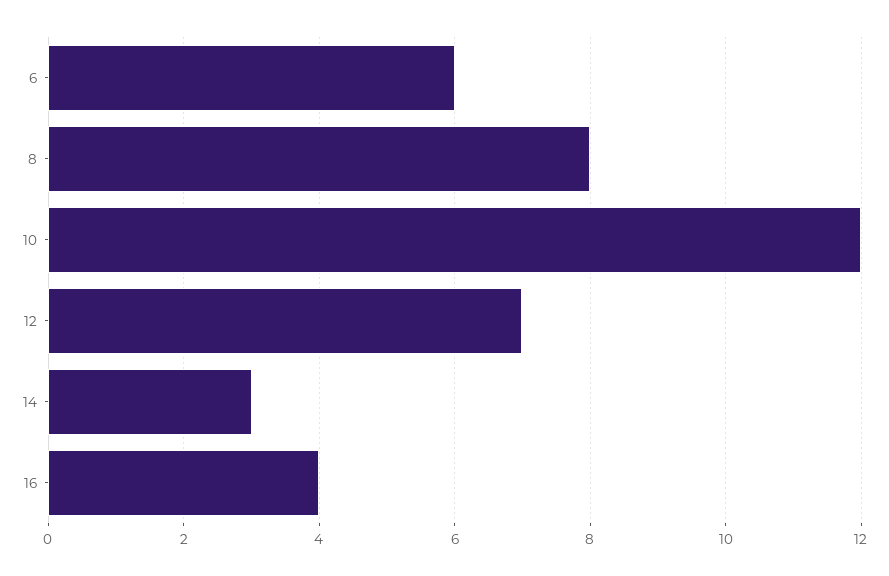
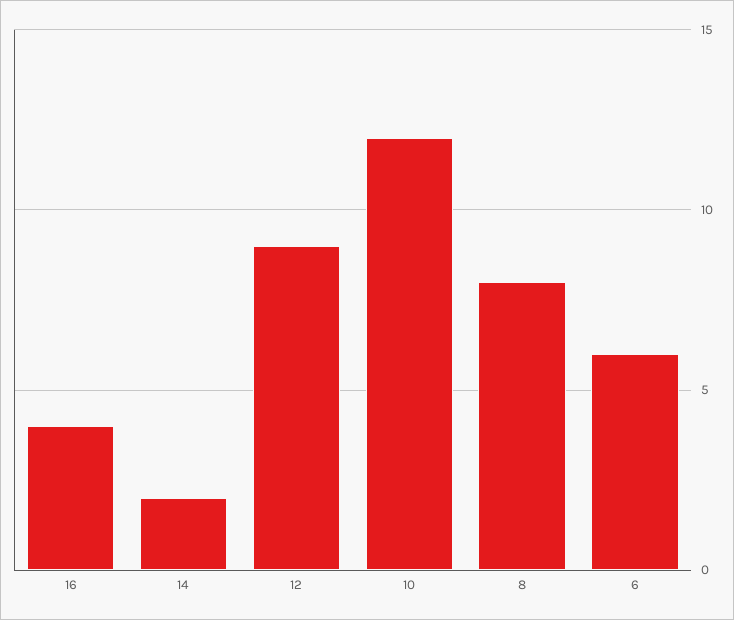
  {
    "6": 6,
    "8": 8,
    "10": 12,
-   "12": 7,
+   "12": 9,
-   "14": 3,
+   "14": 2,
    "16": 4
  }

